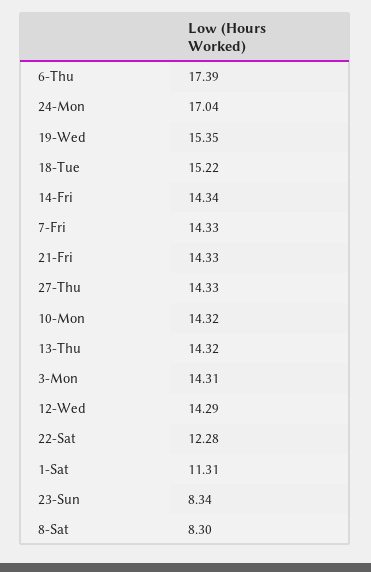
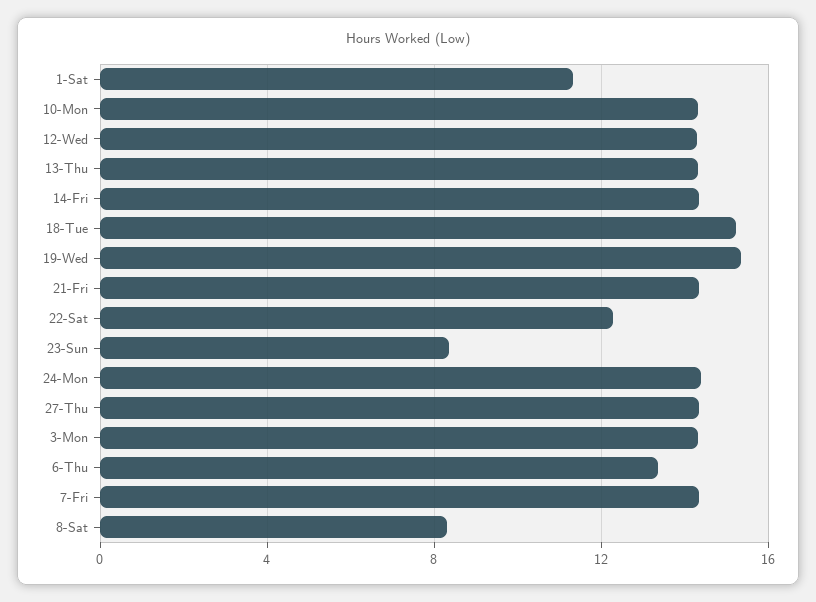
  {
-   "6-Thu": 17.39,
+   "6-Thu": 13.5,
-   "24-Mon": 17.04,
+   "24-Mon": 14.5,
    "19-Wed": 15.35,
    "18-Tue": 15.22,
    "14-Fri": 14.34,
    "7-Fri": 14.33,
    "21-Fri": 14.33,
    "27-Thu": 14.33,
    "10-Mon": 14.32,
    "13-Thu": 14.32,
    "3-Mon": 14.31,
    "12-Wed": 14.29,
    "22-Sat": 12.28,
    "1-Sat": 11.31,
    "23-Sun": 8.34,
    "8-Sat": 8.3
  }

